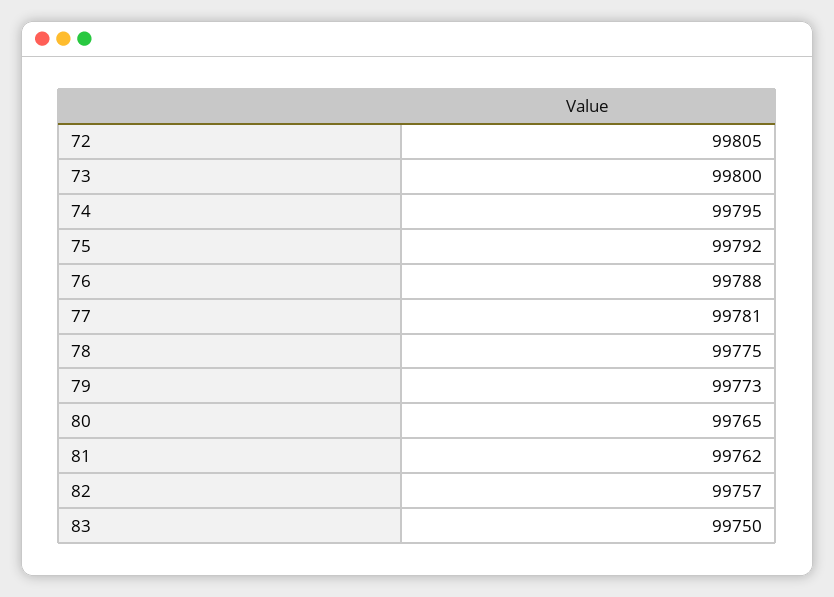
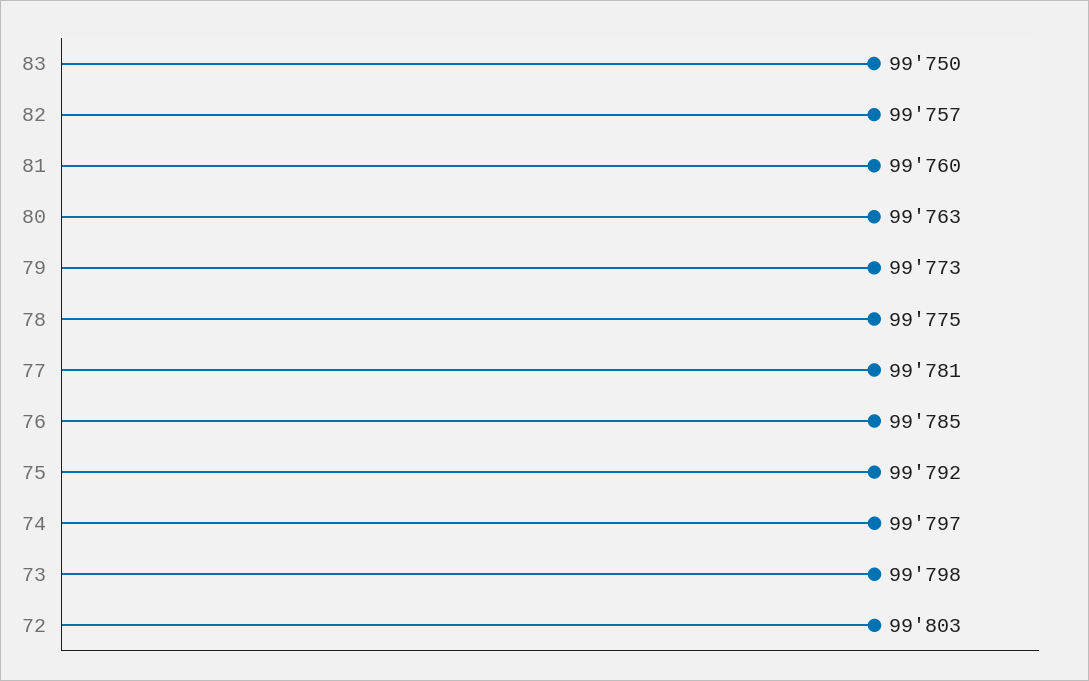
  {
-   "72": 99805,
+   "72": 99803,
-   "73": 99800,
+   "73": 99798,
-   "74": 99795,
+   "74": 99797,
    "75": 99792,
-   "76": 99788,
+   "76": 99785,
    "77": 99781,
    "78": 99775,
    "79": 99773,
-   "80": 99765,
+   "80": 99763,
-   "81": 99762,
+   "81": 99760,
    "82": 99757,
    "83": 99750
  }

